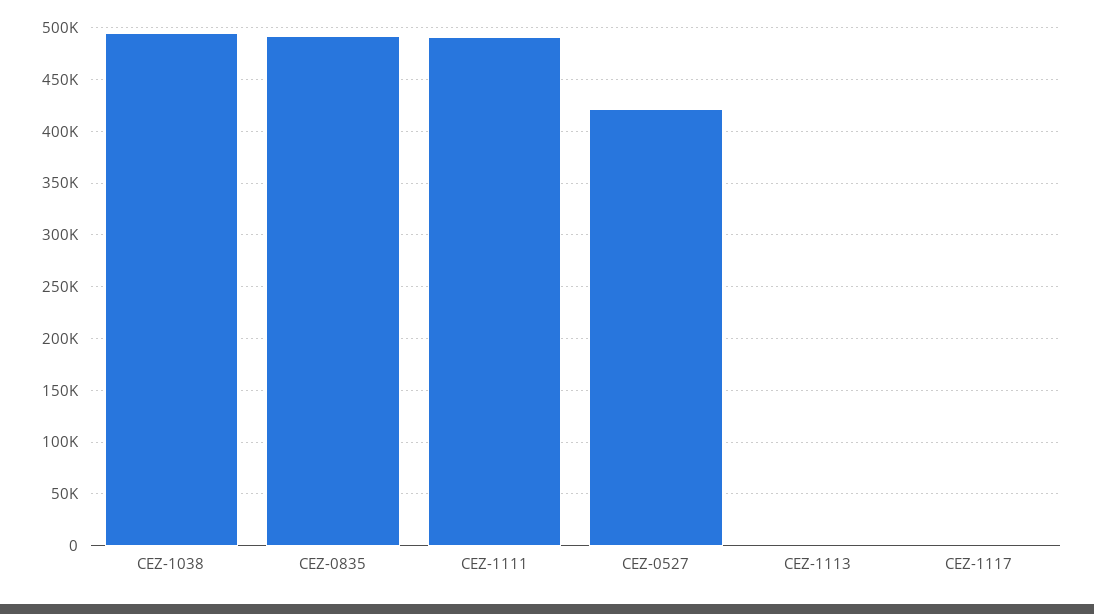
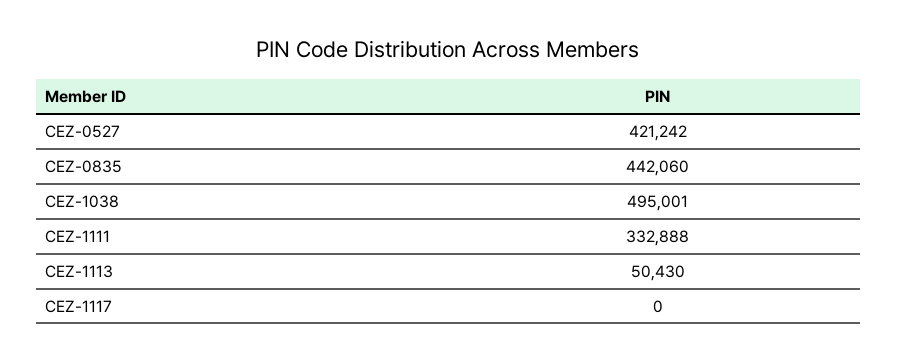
  {
    "CEZ-1038": 495001,
-   "CEZ-0835": 490000,
+   "CEZ-0835": 442060,
-   "CEZ-1111": 490000,
+   "CEZ-1111": 332888,
    "CEZ-0527": 421242,
-   "CEZ-1113": 0,
+   "CEZ-1113": 50430,
    "CEZ-1117": 0
  }

